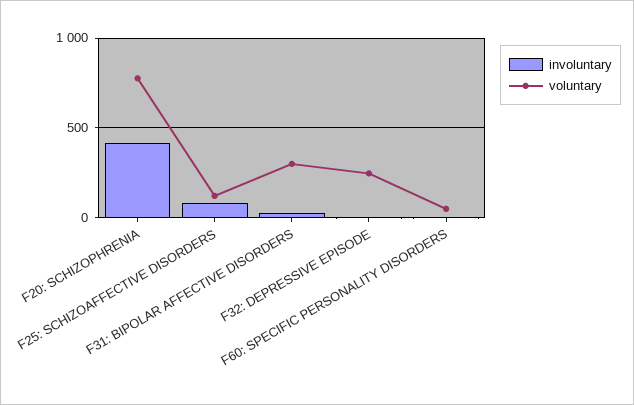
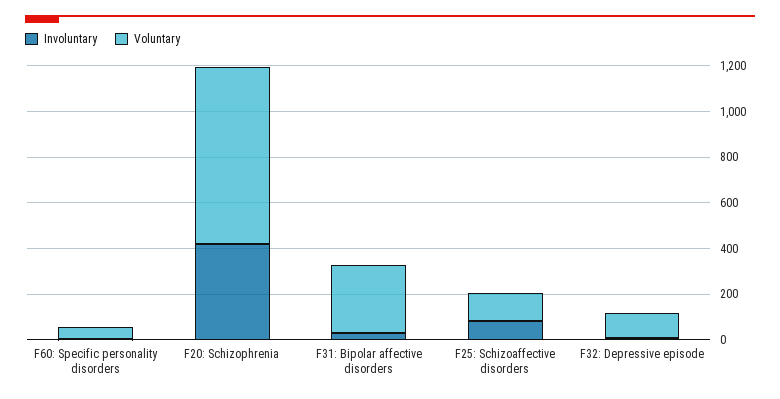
  {
    "involuntary": {
      "F20: SCHIZOPHRENIA": 400,
      "F25: SCHIZOAFFECTIVE DISORDERS": 100,
      "F31: BIPOLAR AFFECTIVE DISORDERS": 50,
      "F32: DEPRESSIVE EPISODE": 0,
      "F60: SPECIFIC PERSONALITY DISORDERS": 0
    },
    "voluntary": {
      "F20: SCHIZOPHRENIA": 800,
      "F25: SCHIZOAFFECTIVE DISORDERS": 100,
      "F31: BIPOLAR AFFECTIVE DISORDERS": 300,
-     "F32: DEPRESSIVE EPISODE": 250,
+     "F32: DEPRESSIVE EPISODE": 100,
      "F60: SPECIFIC PERSONALITY DISORDERS": 50
    }
  }

